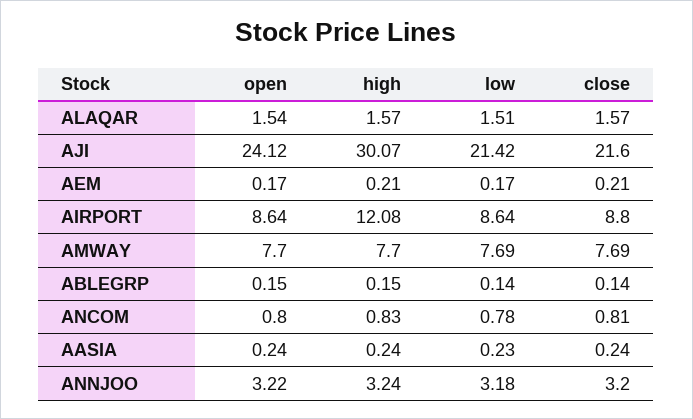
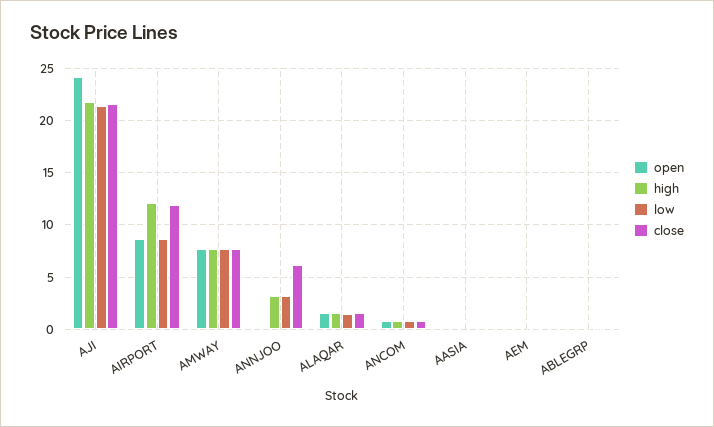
  {
    "open": {
      "ALAQAR": 1.54,
      "AJI": 24.12,
      "AEM": 0.17,
      "AIRPORT": 8.64,
      "AMWAY": 7.7,
      "ABLEGRP": 0.15,
      "ANCOM": 0.8,
      "AASIA": 0.24,
-     "ANNJOO": 3.22
+     "ANNJOO": 0
    },
    "high": {
      "ALAQAR": 1.57,
-     "AJI": 30.07,
+     "AJI": 22,
      "AEM": 0.21,
      "AIRPORT": 12.08,
      "AMWAY": 7.7,
      "ABLEGRP": 0.15,
      "ANCOM": 0.83,
      "AASIA": 0.24,
      "ANNJOO": 3.24
    },
    "low": {
      "ALAQAR": 1.51,
      "AJI": 21.42,
      "AEM": 0.17,
      "AIRPORT": 8.64,
      "AMWAY": 7.69,
      "ABLEGRP": 0.14,
      "ANCOM": 0.78,
      "AASIA": 0.23,
      "ANNJOO": 3.18
    },
    "close": {
      "ALAQAR": 1.57,
      "AJI": 21.6,
      "AEM": 0.21,
-     "AIRPORT": 8.8,
+     "AIRPORT": 12,
      "AMWAY": 7.69,
      "ABLEGRP": 0.14,
      "ANCOM": 0.81,
      "AASIA": 0.24,
-     "ANNJOO": 3.2
+     "ANNJOO": 6
    }
  }

